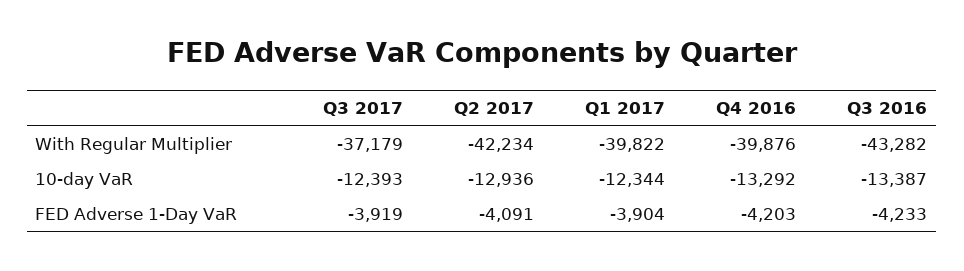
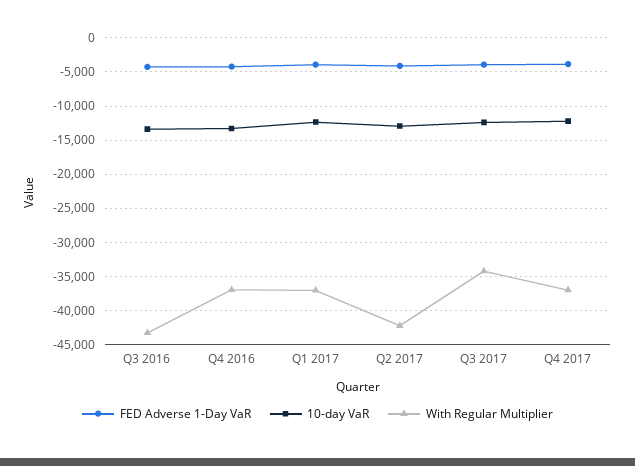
  {
    "With Regular Multiplier": {
-     "Q3 2017": -37179,
+     "Q3 2017": -34000,
      "Q2 2017": -42234,
-     "Q1 2017": -39822,
+     "Q1 2017": -37000,
-     "Q4 2016": -39876,
+     "Q4 2016": -37000,
-     "Q3 2016": -43282
+     "Q3 2016": -43282,
+     "Q4 2017": -37000
    },
    "10-day VaR": {
      "Q3 2017": -12393,
      "Q2 2017": -12936,
      "Q1 2017": -12344,
      "Q4 2016": -13292,
-     "Q3 2016": -13387
+     "Q3 2016": -13387,
+     "Q4 2017": -12000
    },
    "FED Adverse 1-Day VaR": {
      "Q3 2017": -3919,
      "Q2 2017": -4091,
      "Q1 2017": -3904,
      "Q4 2016": -4203,
-     "Q3 2016": -4233
+     "Q3 2016": -4233,
+     "Q4 2017": -4000
    }
  }

